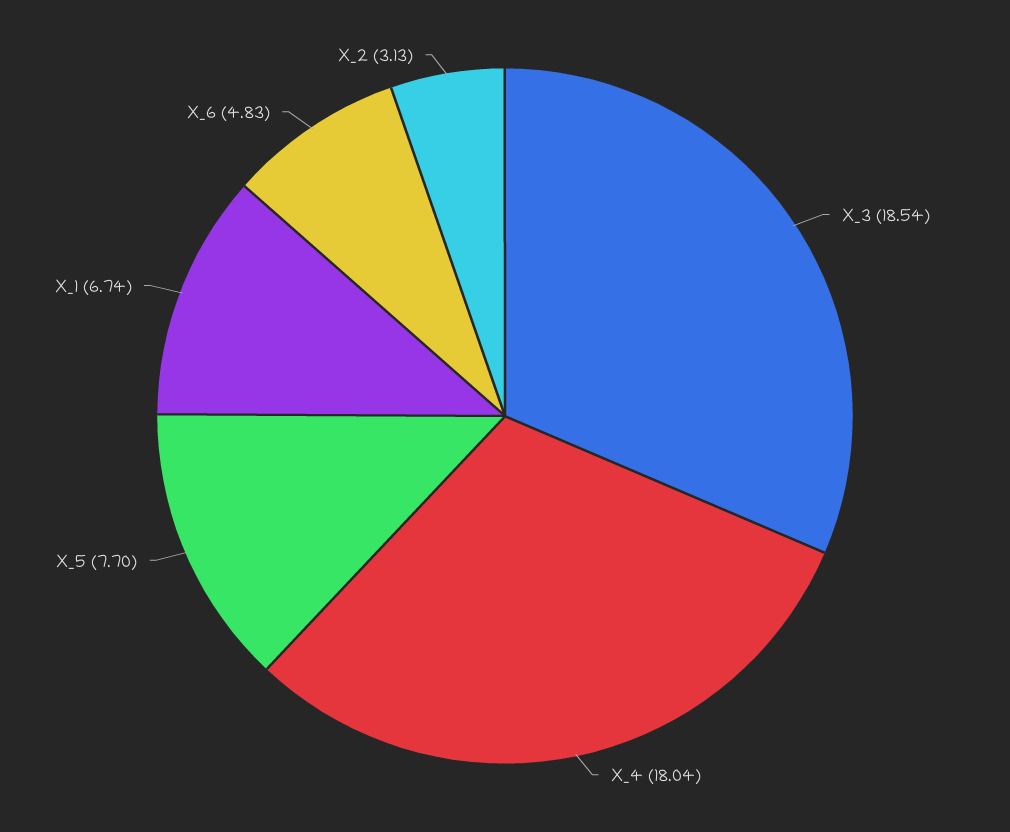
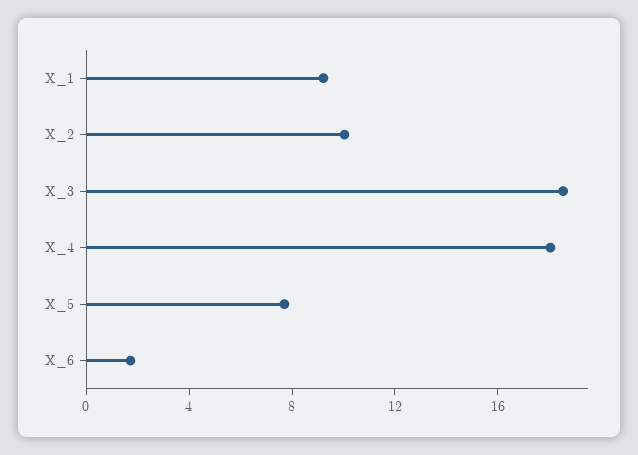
  {
    "X_3": 18.54,
    "X_4": 18.04,
    "X_5": 7.7,
-   "X_1": 6.74,
+   "X_1": 9,
-   "X_6": 4.83,
+   "X_6": 2,
-   "X_2": 3.13
+   "X_2": 10
  }

